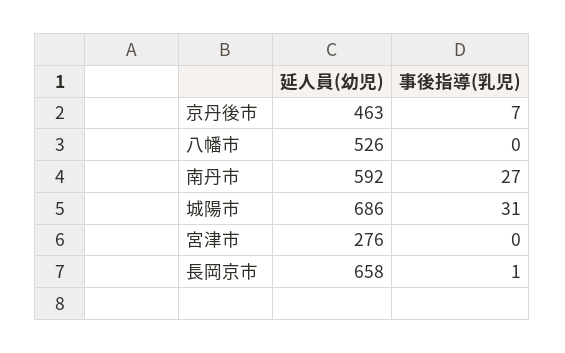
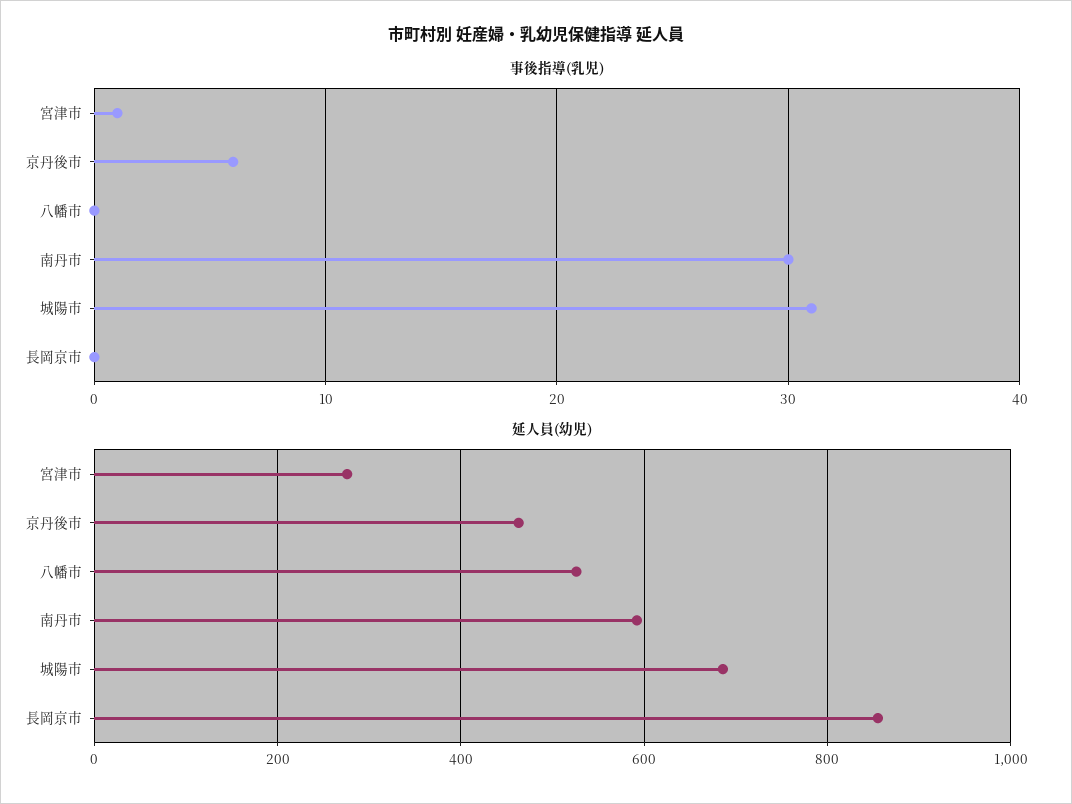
  {
    "延人員(幼児)": {
      "京丹後市": 463,
      "八幡市": 526,
      "南丹市": 592,
      "城陽市": 686,
      "宮津市": 276,
-     "長岡京市": 658
+     "長岡京市": 860
    },
    "事後指導(乳児)": {
-     "京丹後市": 7,
+     "京丹後市": 6,
      "八幡市": 0,
-     "南丹市": 27,
+     "南丹市": 30,
      "城陽市": 31,
-     "宮津市": 0,
+     "宮津市": 1,
-     "長岡京市": 1
+     "長岡京市": 0
    }
  }

